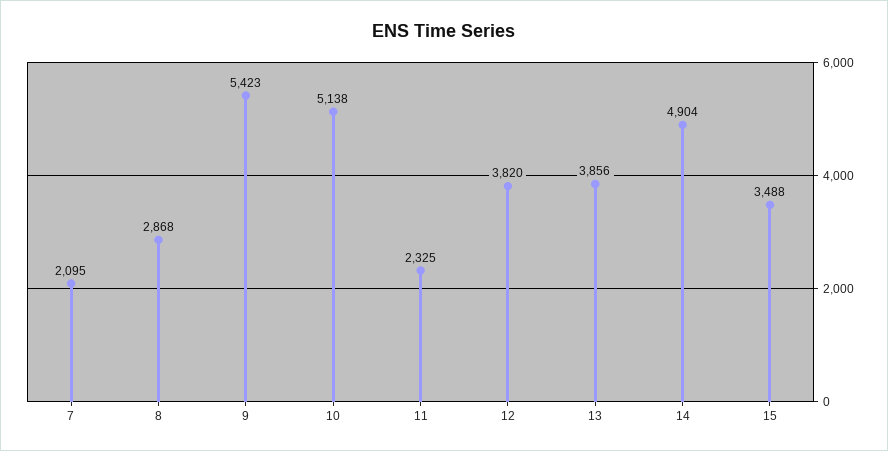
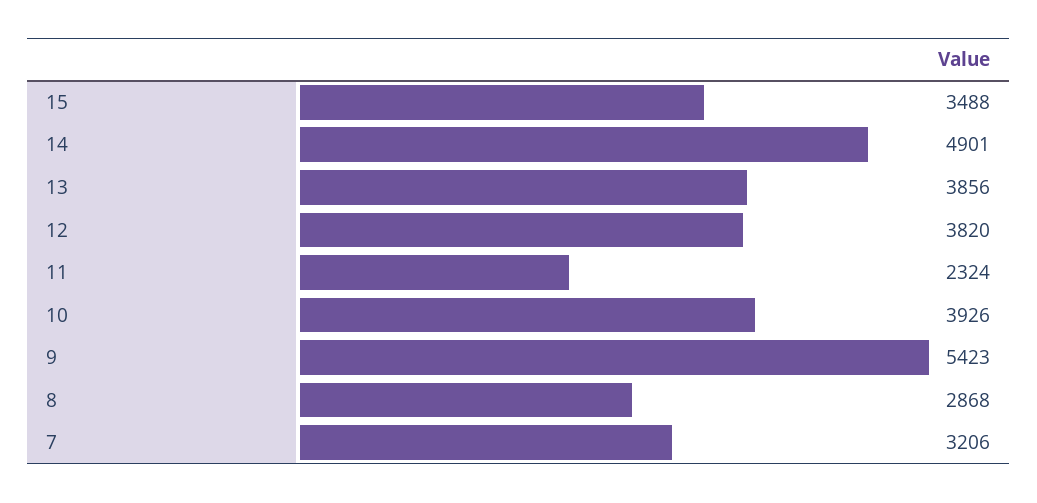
  {
-   "7": 2095,
+   "7": 3206,
    "8": 2868,
    "9": 5423,
-   "10": 5138,
+   "10": 3926,
-   "11": 2325,
+   "11": 2324,
    "12": 3820,
    "13": 3856,
-   "14": 4904,
+   "14": 4901,
    "15": 3488
  }

